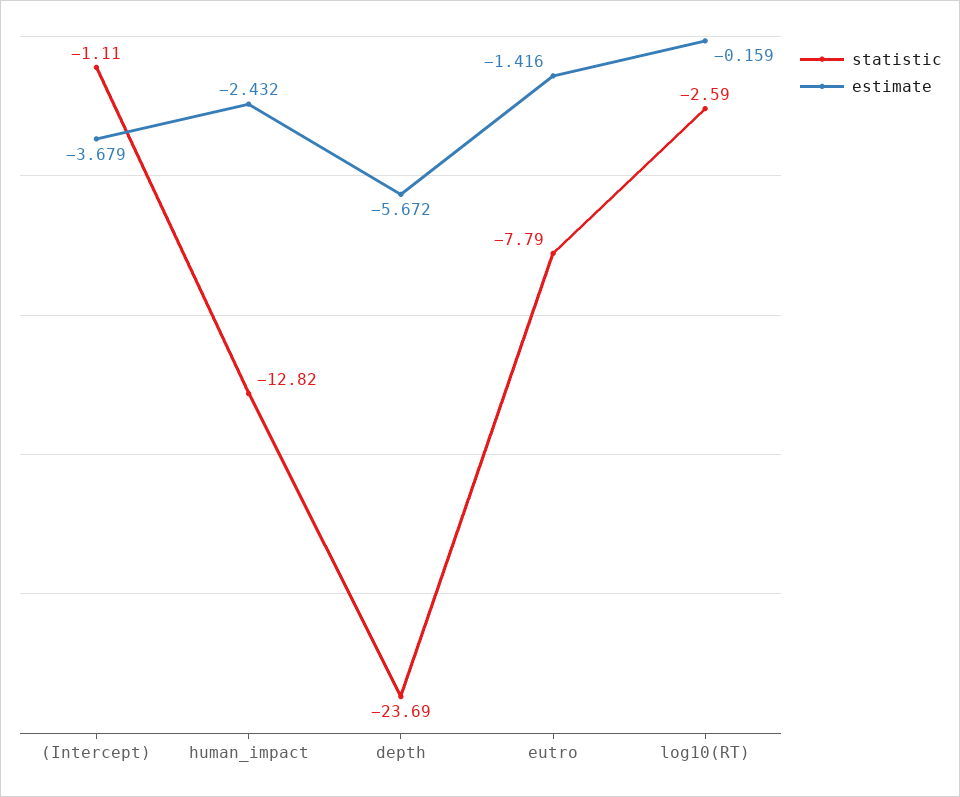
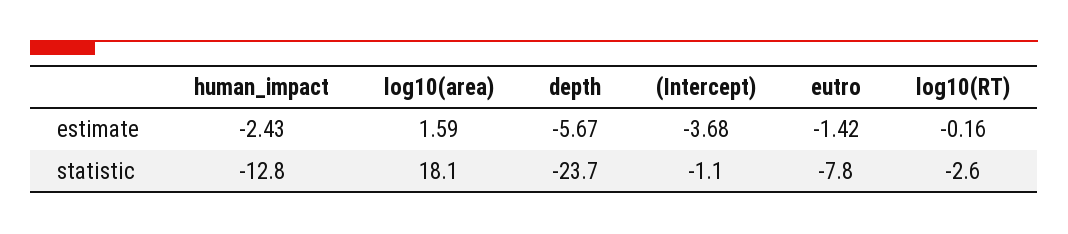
  {
    "statistic": {
      "(Intercept)": -1.11,
      "human_impact": -12.82,
      "depth": -23.69,
      "eutro": -7.79,
-     "log10(RT)": -2.59
+     "log10(RT)": -2.59,
+     "log10(area)": 18.1
    },
    "estimate": {
      "(Intercept)": -3.679,
      "human_impact": -2.432,
      "depth": -5.672,
      "eutro": -1.416,
-     "log10(RT)": -0.159
+     "log10(RT)": -0.159,
+     "log10(area)": 1.59
    }
  }

